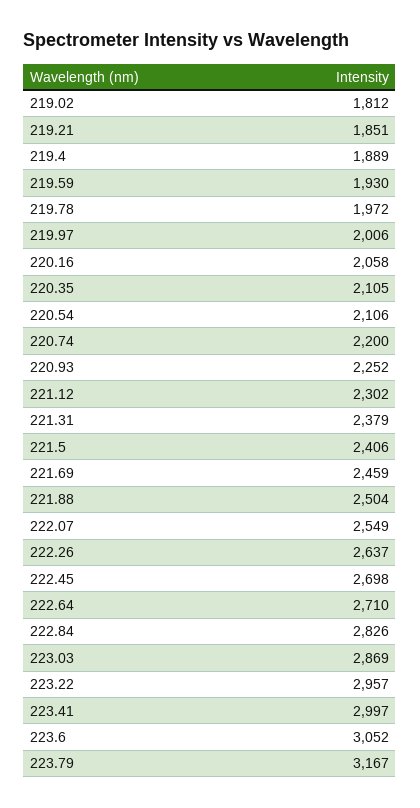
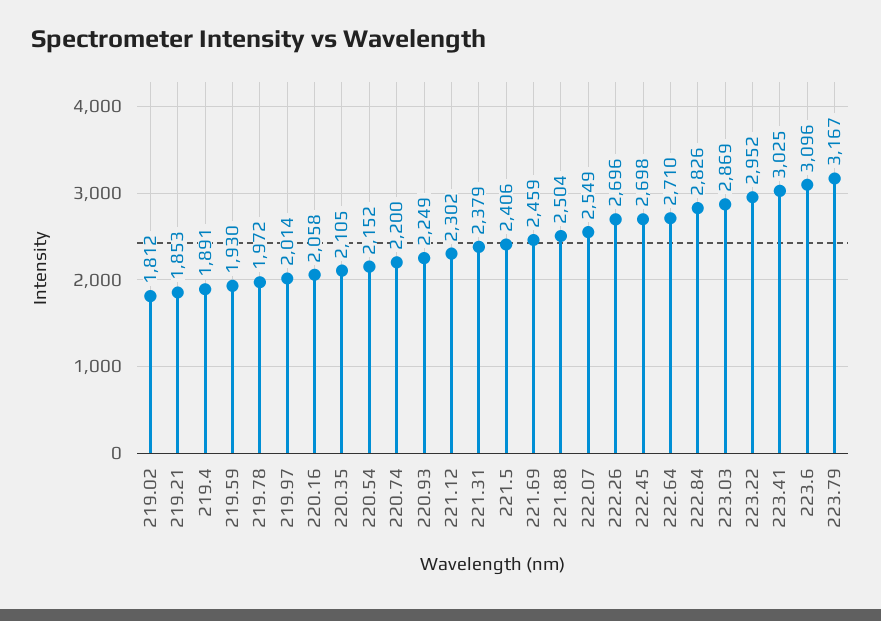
  {
    "219.02": 1812,
-   "219.21": 1851,
+   "219.21": 1853,
-   "219.4": 1889,
+   "219.4": 1891,
    "219.59": 1930,
    "219.78": 1972,
-   "219.97": 2006,
+   "219.97": 2014,
    "220.16": 2058,
    "220.35": 2105,
-   "220.54": 2106,
+   "220.54": 2152,
    "220.74": 2200,
-   "220.93": 2252,
+   "220.93": 2249,
    "221.12": 2302,
    "221.31": 2379,
    "221.5": 2406,
    "221.69": 2459,
    "221.88": 2504,
    "222.07": 2549,
-   "222.26": 2637,
+   "222.26": 2696,
    "222.45": 2698,
    "222.64": 2710,
    "222.84": 2826,
    "223.03": 2869,
-   "223.22": 2957,
+   "223.22": 2952,
-   "223.41": 2997,
+   "223.41": 3025,
-   "223.6": 3052,
+   "223.6": 3096,
    "223.79": 3167
  }

